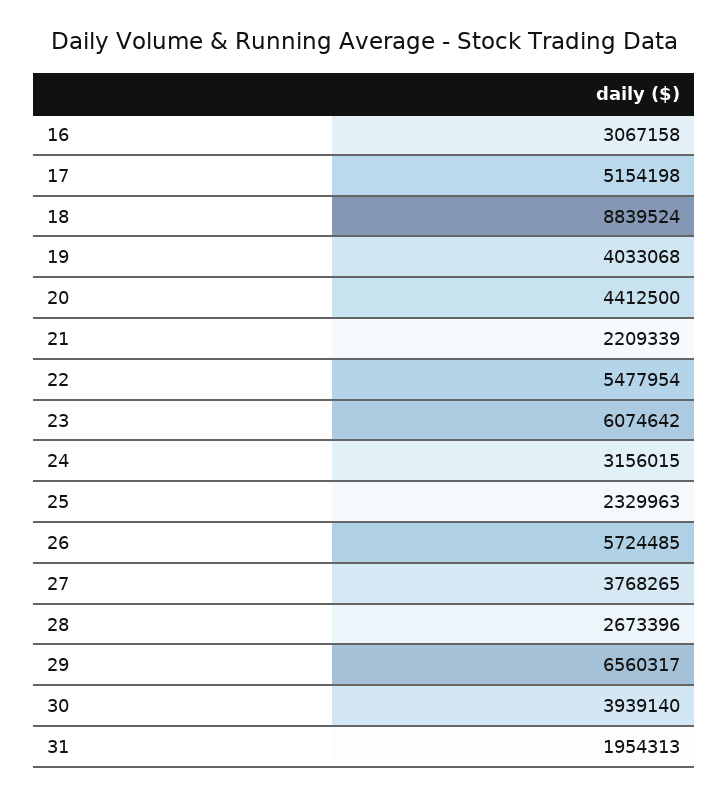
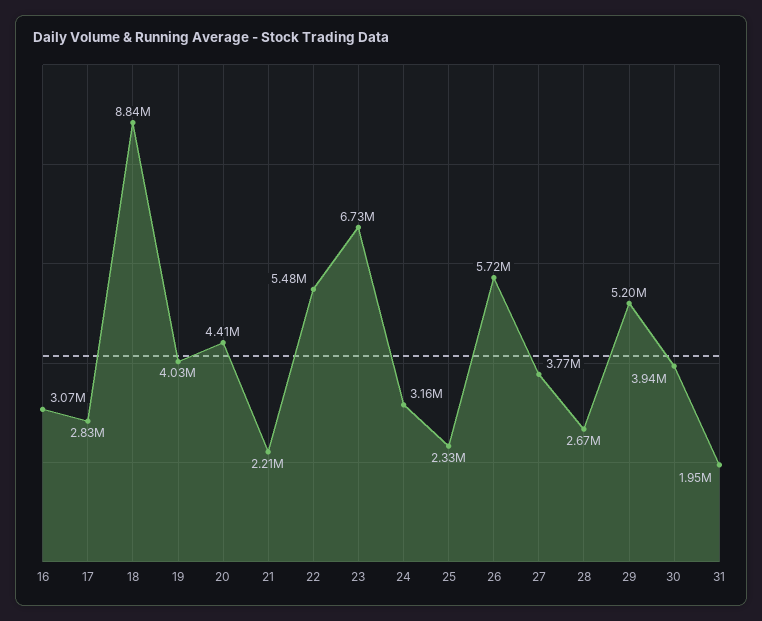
  {
    "16": 3067158,
-   "17": 5154198,
+   "17": 2830000,
    "18": 8839524,
    "19": 4033068,
    "20": 4412500,
    "21": 2209339,
    "22": 5477954,
-   "23": 6074642,
+   "23": 6730000,
    "24": 3156015,
    "25": 2329963,
    "26": 5724485,
    "27": 3768265,
    "28": 2673396,
-   "29": 6560317,
+   "29": 5200000,
    "30": 3939140,
    "31": 1954313
  }

